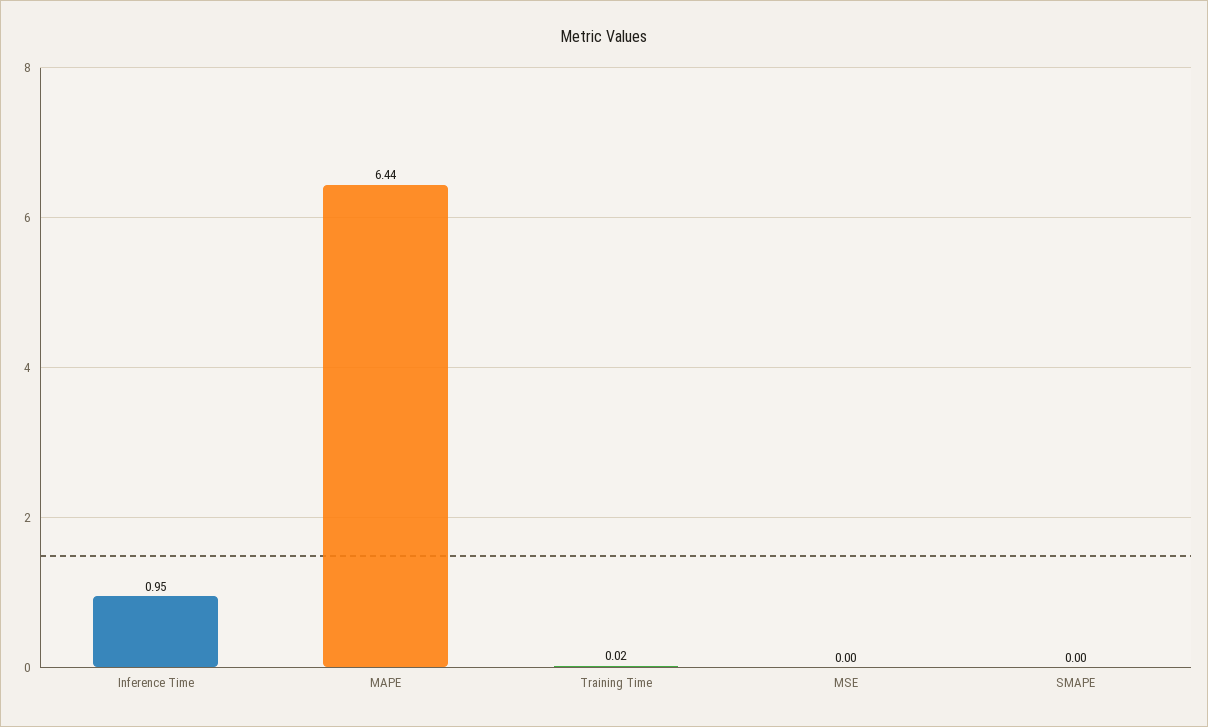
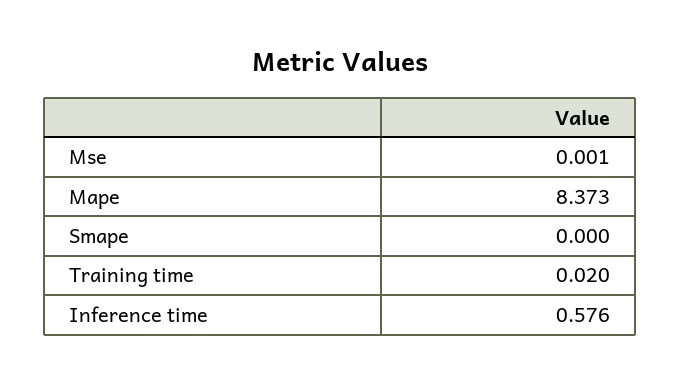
  {
-   "Inference Time": 0.95,
+   "Inference Time": 0.576,
-   "MAPE": 6.44,
+   "MAPE": 8.373,
    "Training Time": 0.02,
    "MSE": 0.001,
    "SMAPE": 0
  }

